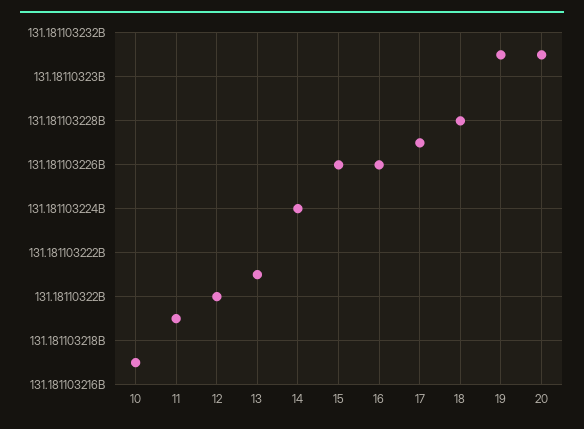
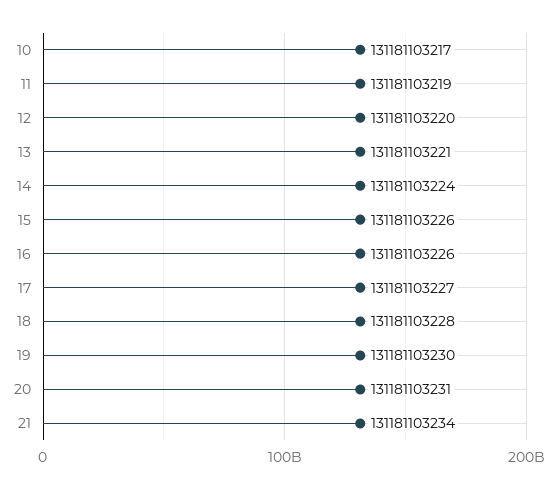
  {
    "10": 131181103217,
    "11": 131181103219,
    "12": 131181103220,
    "13": 131181103221,
    "14": 131181103224,
    "15": 131181103226,
    "16": 131181103226,
    "17": 131181103227,
    "18": 131181103228,
-   "19": 131181103231,
+   "19": 131181103230,
-   "20": 131181103231
+   "20": 131181103231,
+   "21": 131181103234
  }

